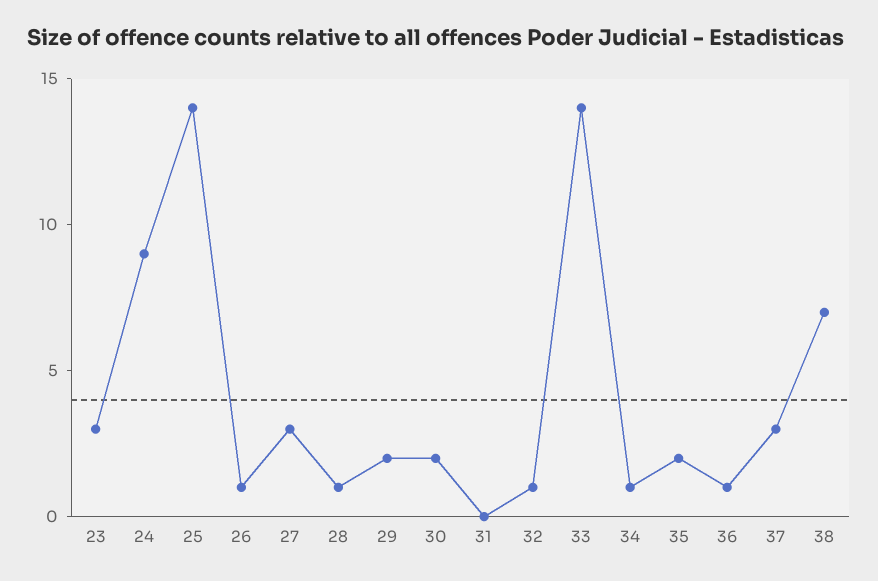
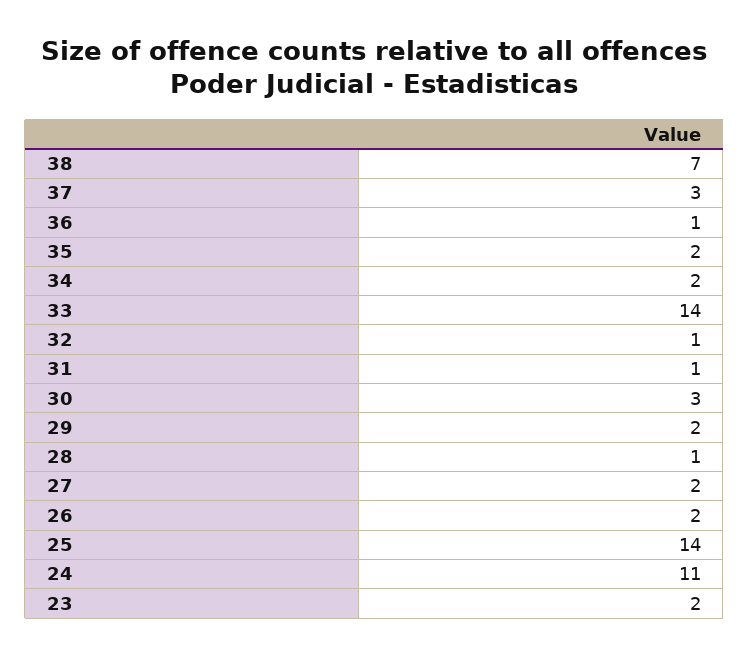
  {
-   "23": 3,
+   "23": 2,
-   "24": 9,
+   "24": 11,
    "25": 14,
-   "26": 1,
+   "26": 2,
-   "27": 3,
+   "27": 2,
    "28": 1,
    "29": 2,
-   "30": 2,
+   "30": 3,
-   "31": 0,
+   "31": 1,
    "32": 1,
    "33": 14,
-   "34": 1,
+   "34": 2,
    "35": 2,
    "36": 1,
    "37": 3,
    "38": 7
  }

